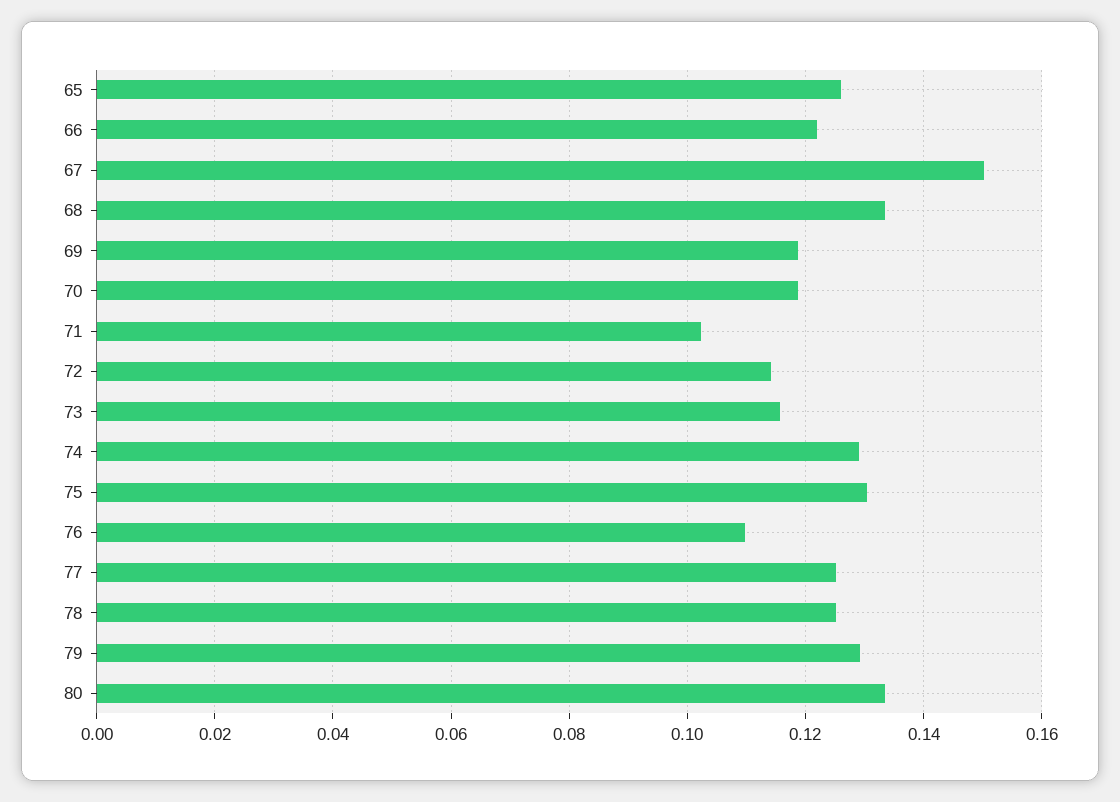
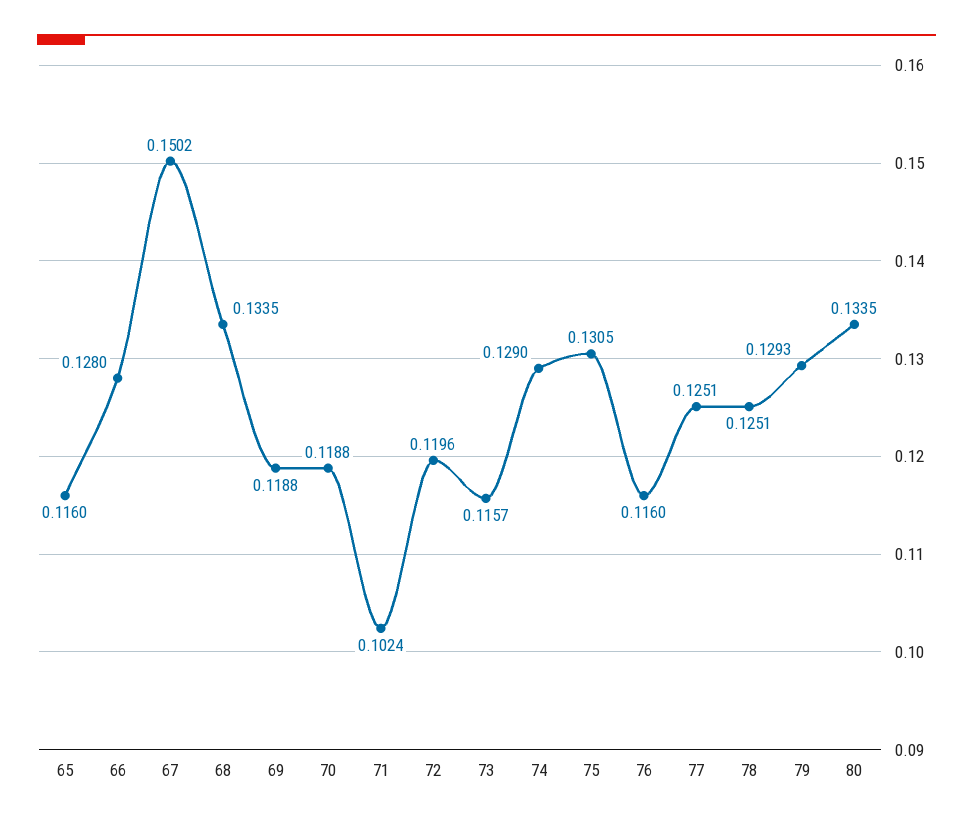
  {
-   "65": 0.126,
+   "65": 0.116,
-   "66": 0.122,
+   "66": 0.128,
    "67": 0.1502,
    "68": 0.1335,
    "69": 0.1188,
    "70": 0.1188,
    "71": 0.1024,
-   "72": 0.114,
+   "72": 0.1196,
    "73": 0.1157,
    "74": 0.129,
    "75": 0.1305,
-   "76": 0.11,
+   "76": 0.116,
    "77": 0.1251,
    "78": 0.1251,
    "79": 0.1293,
    "80": 0.1335
  }

